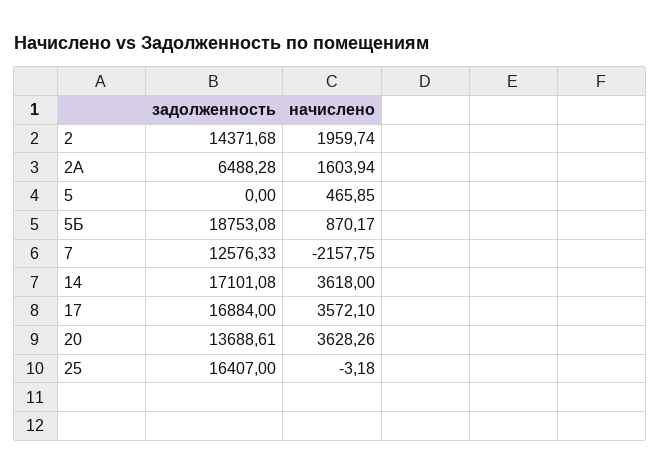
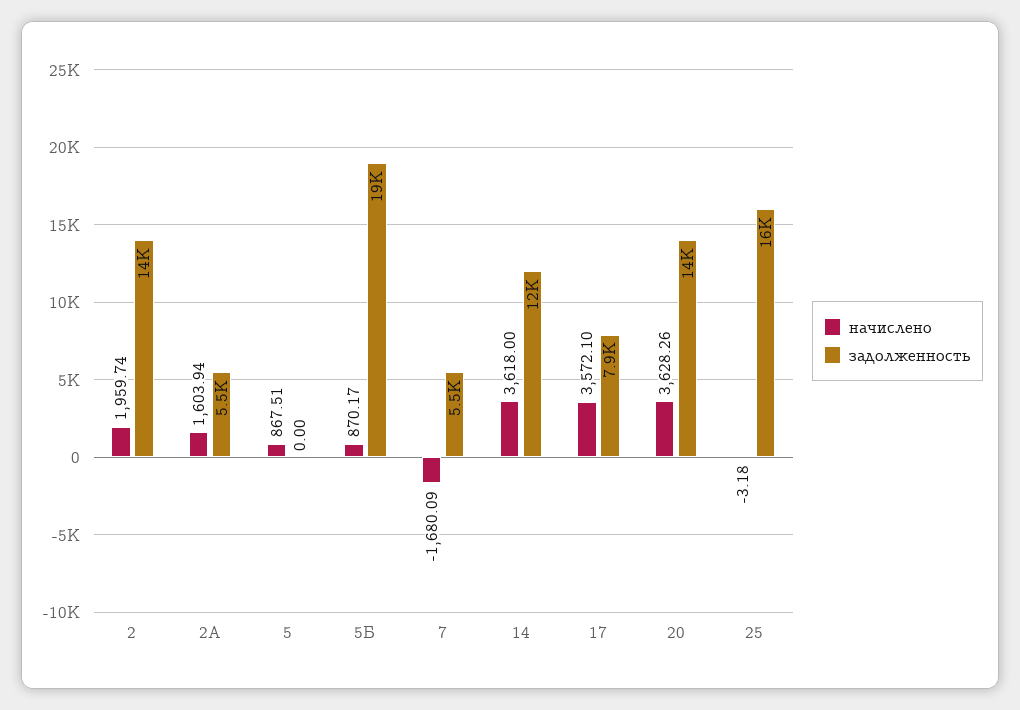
  {
    "задолженность": {
      "2": 14371.68,
-     "2А": 6488.28,
+     "2А": 5500,
      "5": 0,
      "5Б": 18753.08,
-     "7": 12576.33,
+     "7": 5500,
-     "14": 17101.08,
+     "14": 12000,
-     "17": 16884,
+     "17": 7900,
      "20": 13688.61,
      "25": 16407
    },
    "начислено": {
      "2": 1959.74,
      "2А": 1603.94,
-     "5": 465.85,
+     "5": 867.51,
      "5Б": 870.17,
-     "7": -2157.75,
+     "7": -1680.09,
      "14": 3618,
      "17": 3572.1,
      "20": 3628.26,
      "25": -3.18
    }
  }

